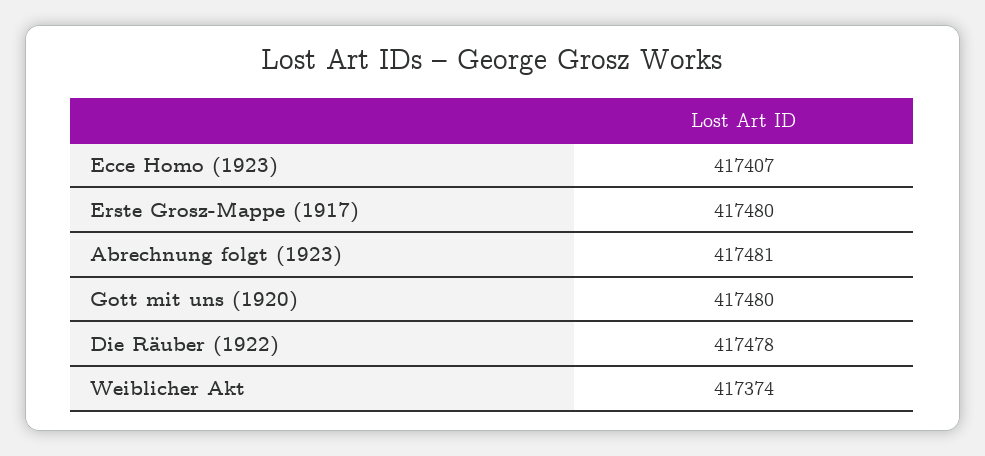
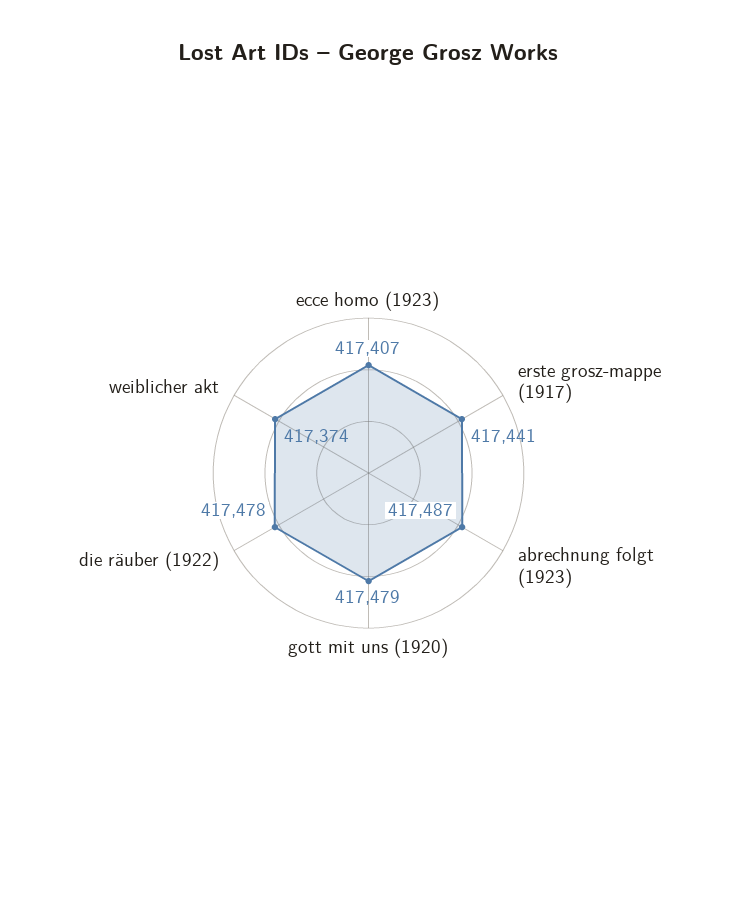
  {
    "Ecce Homo (1923)": 417407,
-   "Erste Grosz-Mappe (1917)": 417480,
+   "Erste Grosz-Mappe (1917)": 417441,
-   "Abrechnung folgt (1923)": 417481,
+   "Abrechnung folgt (1923)": 417487,
-   "Gott mit uns (1920)": 417480,
+   "Gott mit uns (1920)": 417479,
    "Die Räuber (1922)": 417478,
    "Weiblicher Akt": 417374
  }

